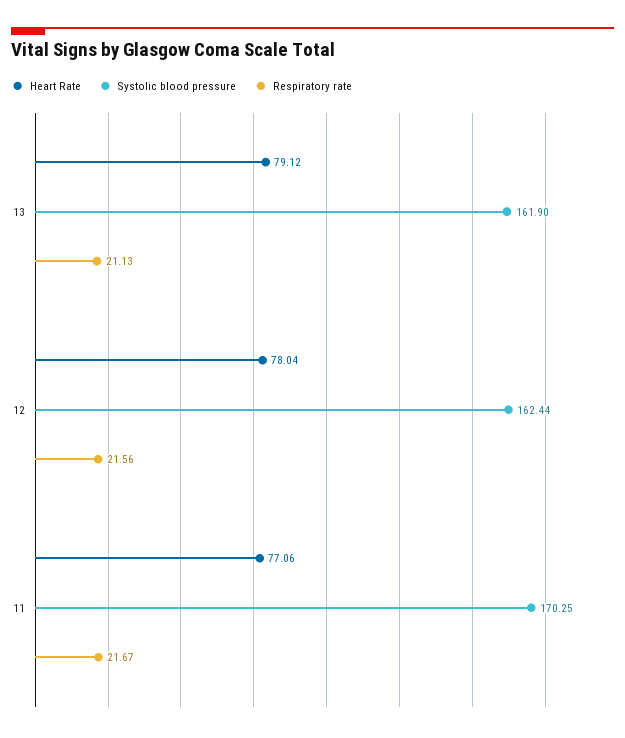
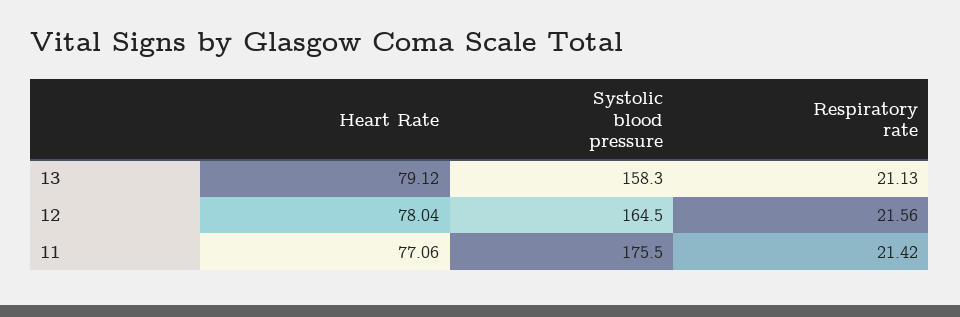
  {
    "Heart Rate": {
      "13": 79.12,
      "12": 78.04,
      "11": 77.06
    },
    "Systolic blood pressure": {
-     "13": 161.9,
+     "13": 158.3,
-     "12": 162.44,
+     "12": 164.5,
-     "11": 170.25
+     "11": 175.5
    },
    "Respiratory rate": {
      "13": 21.13,
      "12": 21.56,
-     "11": 21.67
+     "11": 21.42
    }
  }

